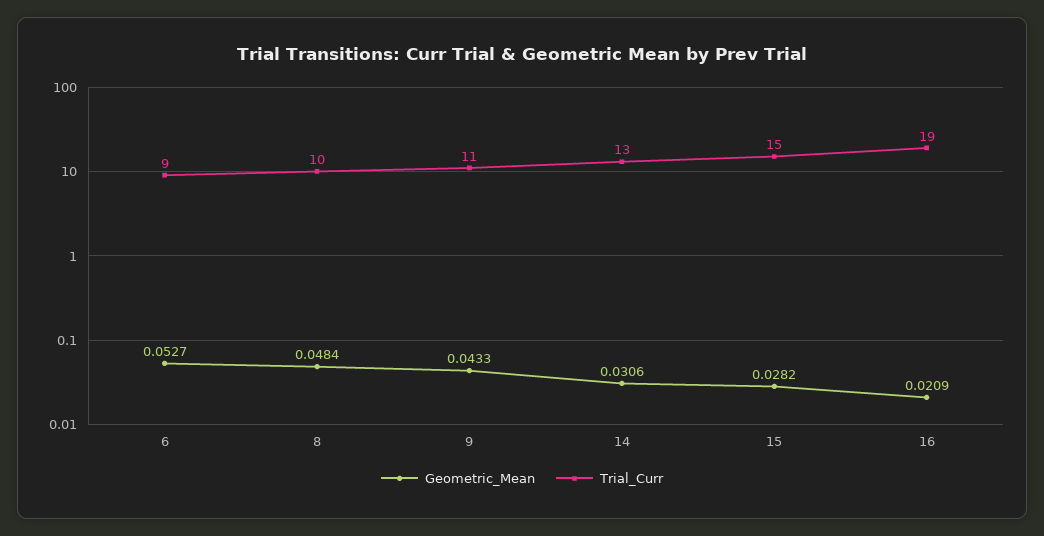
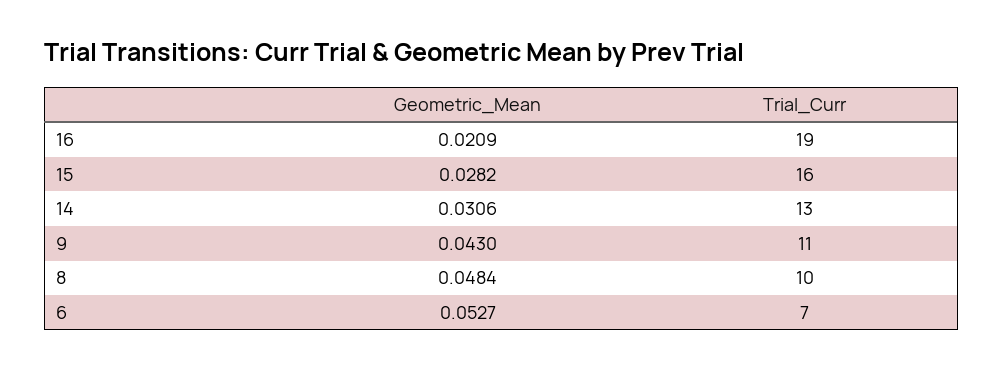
  {
    "Geometric_Mean": {
      "6": 0.0527,
      "8": 0.0484,
-     "9": 0.0433,
+     "9": 0.043,
      "14": 0.0306,
      "15": 0.0282,
      "16": 0.0209
    },
    "Trial_Curr": {
-     "6": 9,
+     "6": 7,
      "8": 10,
      "9": 11,
      "14": 13,
-     "15": 15,
+     "15": 16,
      "16": 19
    }
  }

